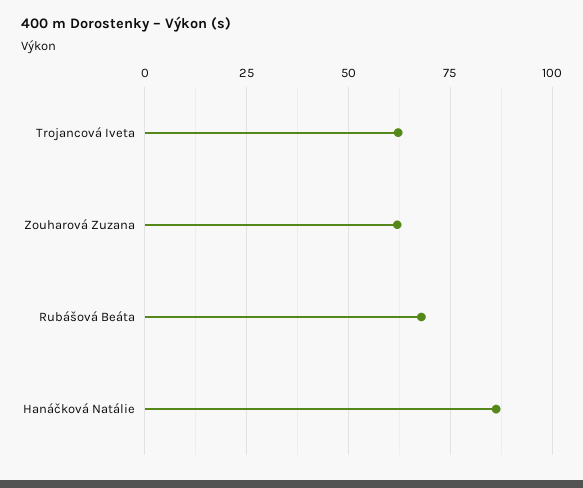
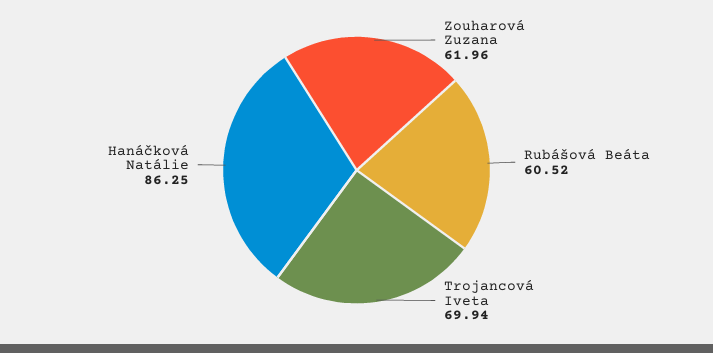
  {
-   "Trojancová Iveta": 62.5,
+   "Trojancová Iveta": 69.94,
    "Zouharová Zuzana": 61.96,
-   "Rubášová Beáta": 67.5,
+   "Rubášová Beáta": 60.52,
    "Hanáčková Natálie": 86.25
  }

